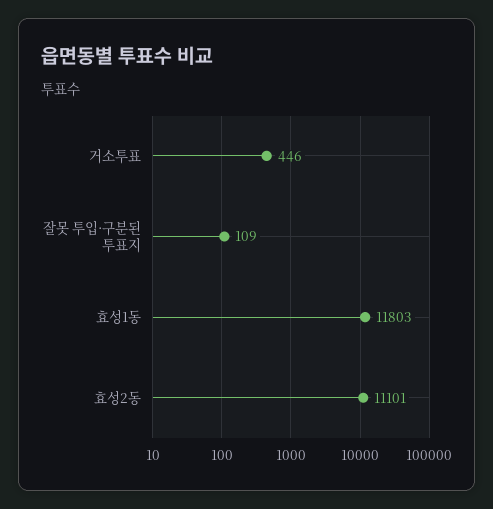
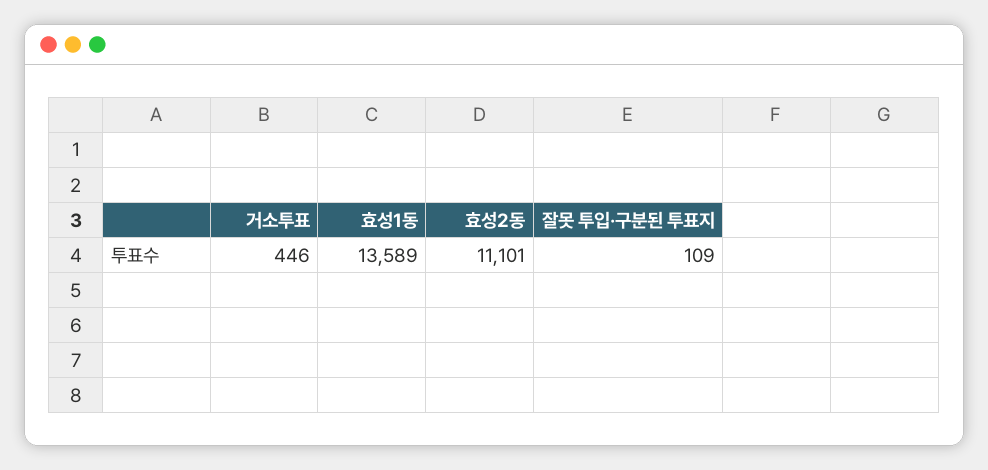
  {
    "거소투표": 446,
    "잘못 투입·구분된 투표지": 109,
-   "효성1동": 11803,
+   "효성1동": 13589,
    "효성2동": 11101
  }

